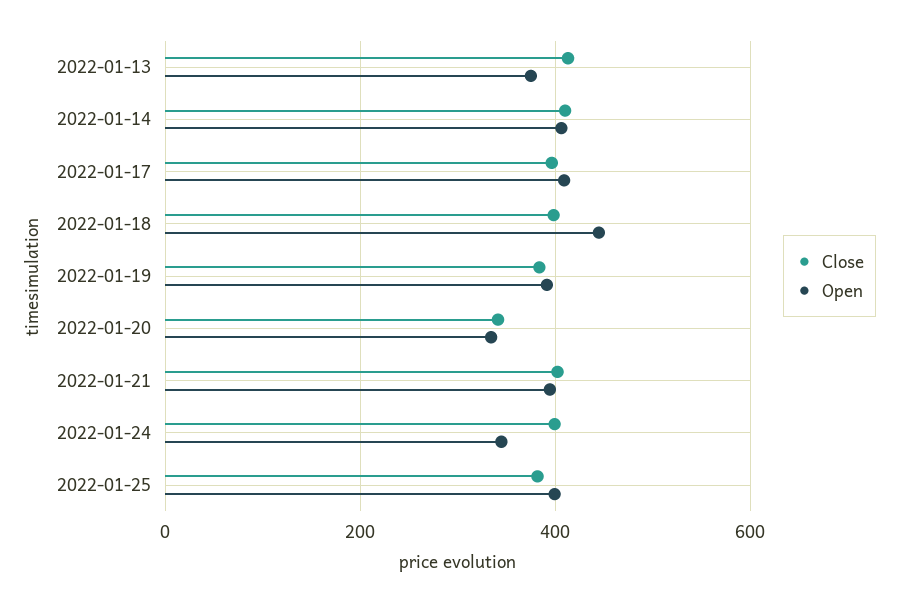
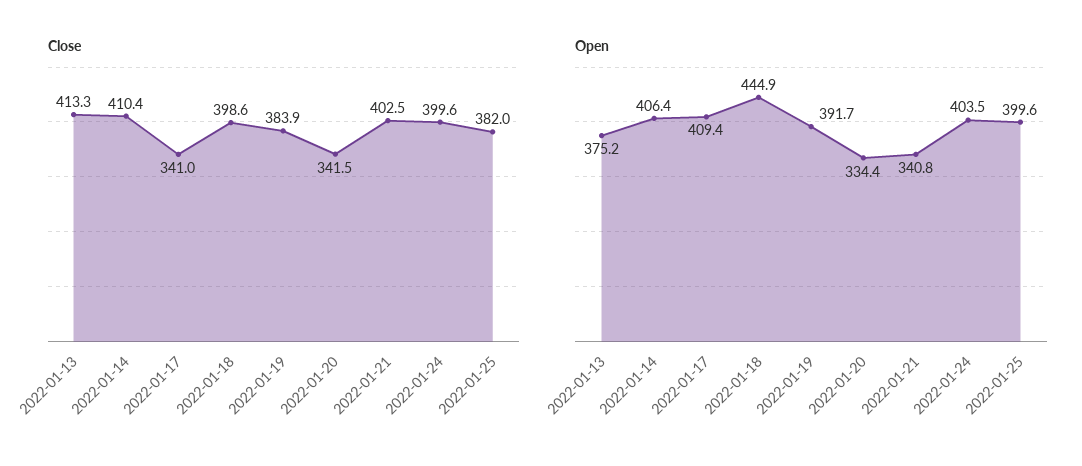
  {
    "Close": {
      "2022-01-13": 413.3,
      "2022-01-14": 410.4,
-     "2022-01-17": 400,
+     "2022-01-17": 341,
      "2022-01-18": 398.6,
      "2022-01-19": 383.9,
      "2022-01-20": 341.5,
      "2022-01-21": 402.5,
      "2022-01-24": 399.6,
      "2022-01-25": 382
    },
    "Open": {
      "2022-01-13": 375.2,
      "2022-01-14": 406.4,
      "2022-01-17": 409.4,
      "2022-01-18": 444.9,
      "2022-01-19": 391.7,
      "2022-01-20": 334.4,
-     "2022-01-21": 400,
+     "2022-01-21": 340.8,
-     "2022-01-24": 340,
+     "2022-01-24": 403.5,
      "2022-01-25": 399.6
    }
  }

